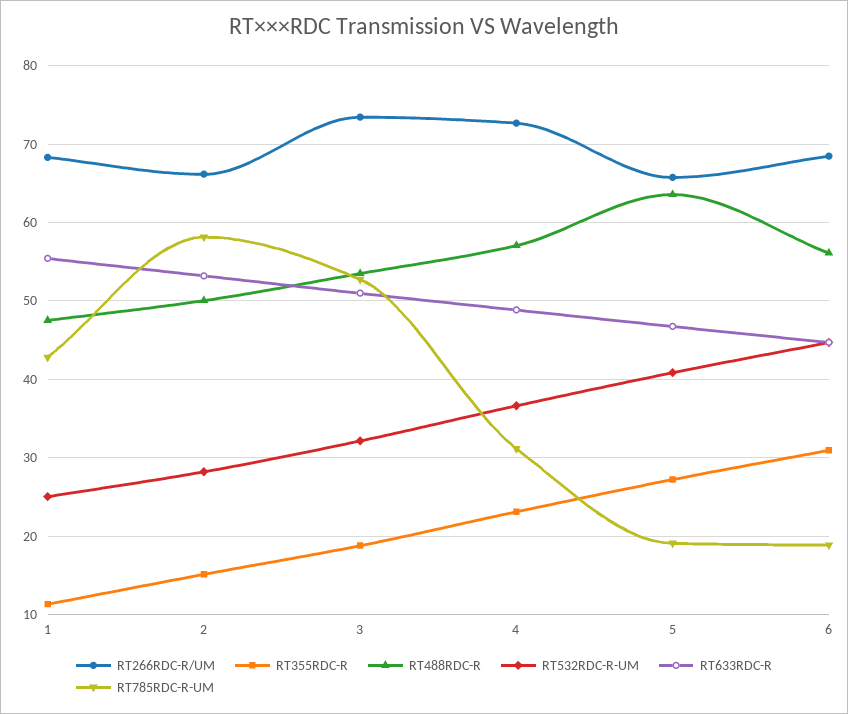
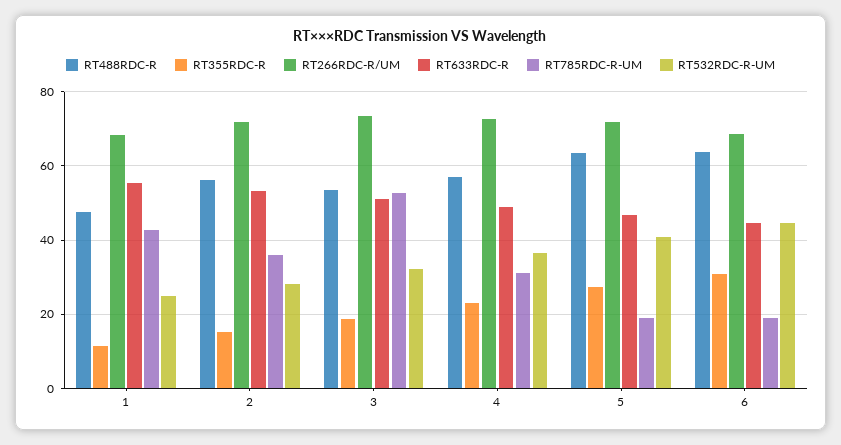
  {
    "RT266RDC-R/UM": {
      "1": 68,
-     "2": 66,
+     "2": 72,
      "3": 73,
      "4": 73,
-     "5": 66,
+     "5": 72,
      "6": 68
    },
    "RT355RDC-R": {
      "1": 11,
      "2": 15,
      "3": 19,
      "4": 23,
      "5": 27,
      "6": 31
    },
    "RT488RDC-R": {
      "1": 48,
-     "2": 50,
+     "2": 56,
      "3": 53,
      "4": 57,
      "5": 64,
-     "6": 56
+     "6": 64
    },
    "RT532RDC-R-UM": {
      "1": 25,
      "2": 28,
      "3": 32,
      "4": 37,
      "5": 41,
      "6": 45
    },
    "RT633RDC-R": {
      "1": 55,
      "2": 53,
      "3": 51,
      "4": 49,
      "5": 47,
      "6": 45
    },
    "RT785RDC-R-UM": {
      "1": 43,
-     "2": 58,
+     "2": 36,
      "3": 53,
      "4": 31,
      "5": 19,
      "6": 19
    }
  }

